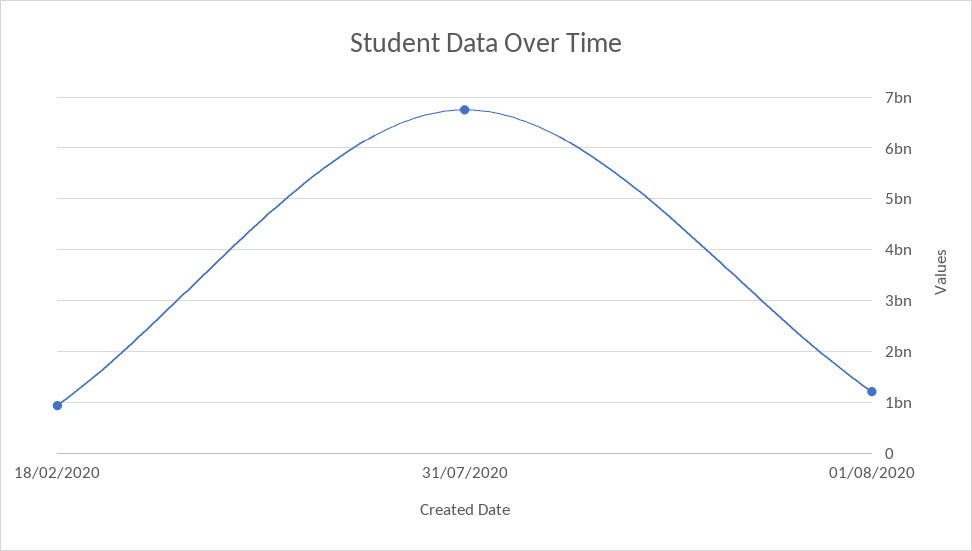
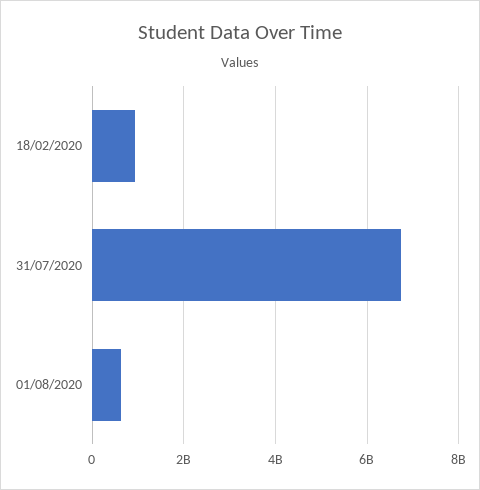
  {
    "18/02/2020": 1000000000,
    "31/07/2020": 6800000000,
-   "01/08/2020": 1200000000
+   "01/08/2020": 600000000
  }

